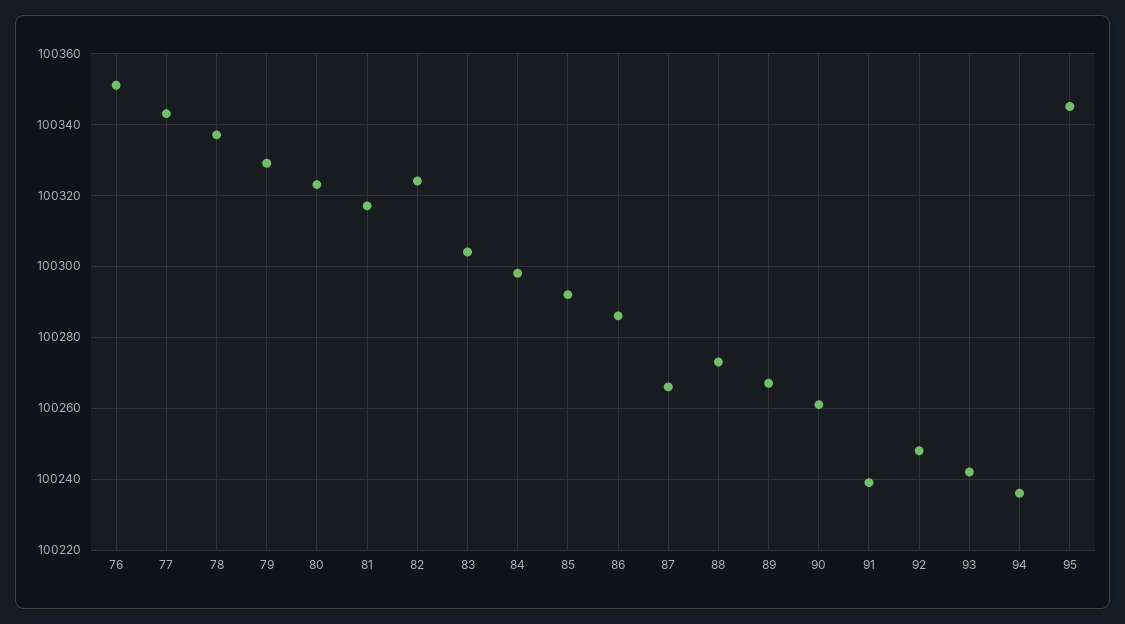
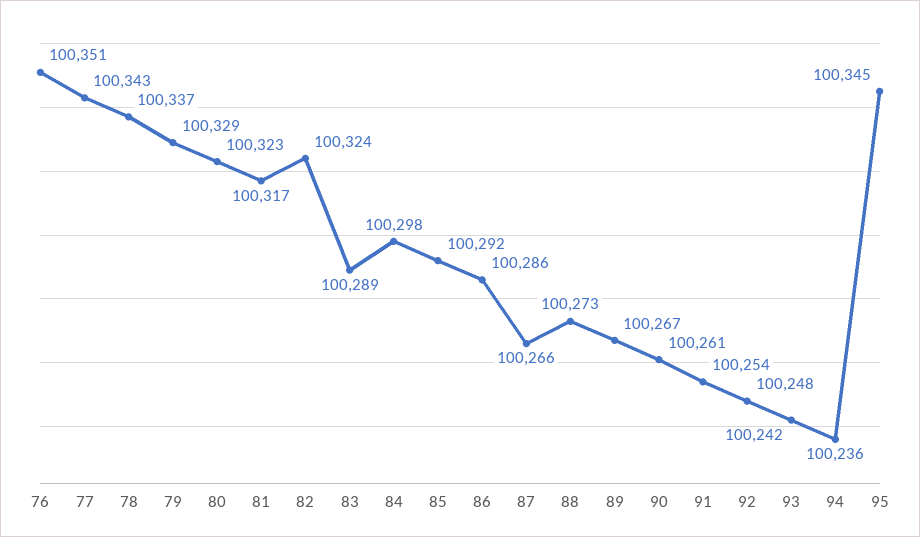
  {
    "76": 100351,
    "77": 100343,
    "78": 100337,
    "79": 100329,
    "80": 100323,
    "81": 100317,
    "82": 100324,
-   "83": 100305,
+   "83": 100289,
    "84": 100298,
    "85": 100292,
    "86": 100286,
    "87": 100266,
    "88": 100273,
    "89": 100267,
    "90": 100261,
-   "91": 100240,
+   "91": 100254,
    "92": 100248,
    "93": 100242,
    "94": 100236,
    "95": 100345
  }

